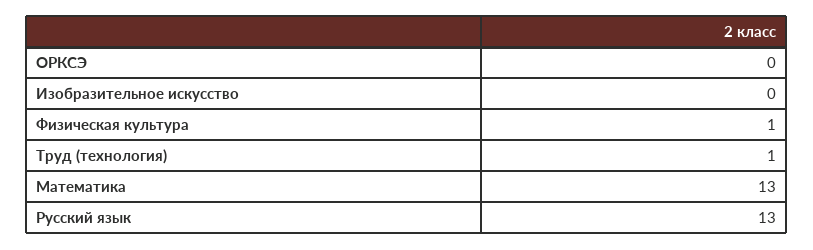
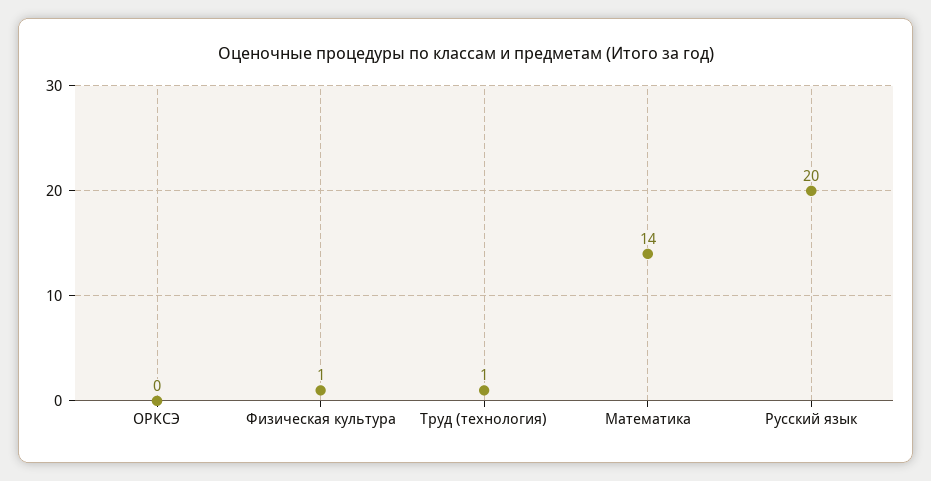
  {
    "ОРКСЭ": 0,
-   "Изобразительное искусство": 0,
    "Физическая культура": 1,
    "Труд (технология)": 1,
-   "Математика": 13,
+   "Математика": 14,
-   "Русский язык": 13
+   "Русский язык": 20
  }

